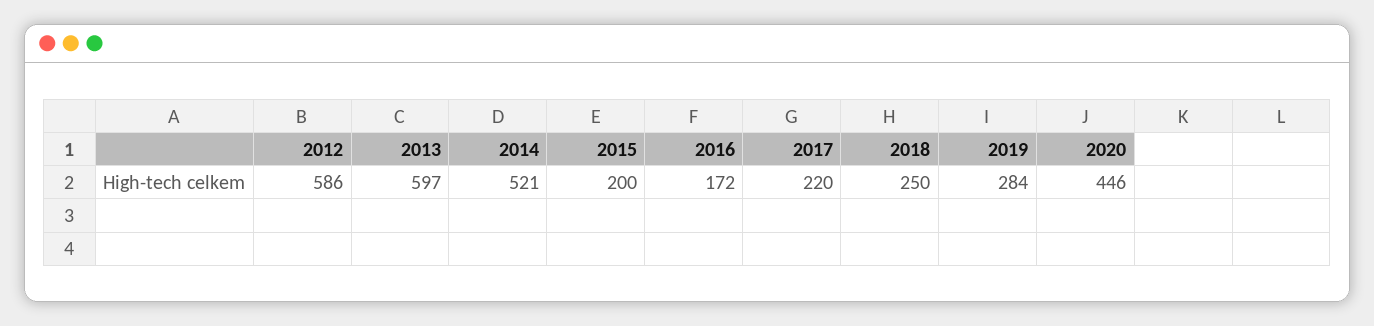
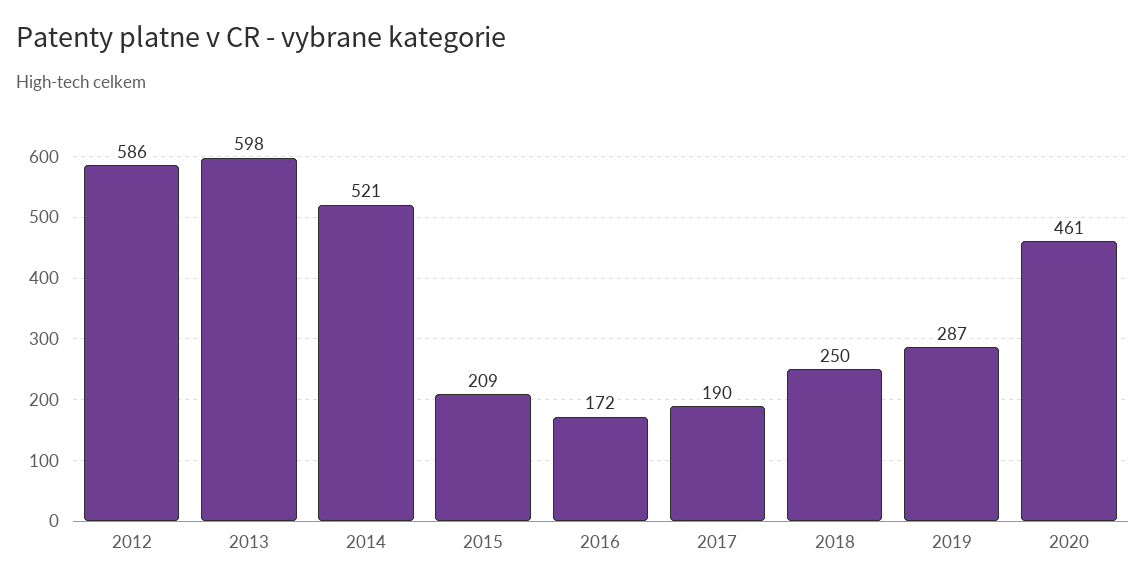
  {
    "2012": 586,
-   "2013": 597,
+   "2013": 598,
    "2014": 521,
-   "2015": 200,
+   "2015": 209,
    "2016": 172,
-   "2017": 220,
+   "2017": 190,
    "2018": 250,
-   "2019": 284,
+   "2019": 287,
-   "2020": 446
+   "2020": 461
  }

